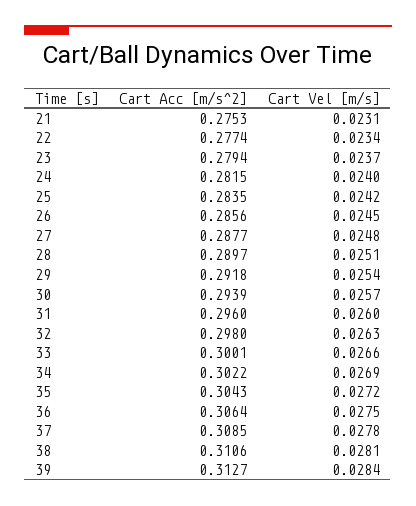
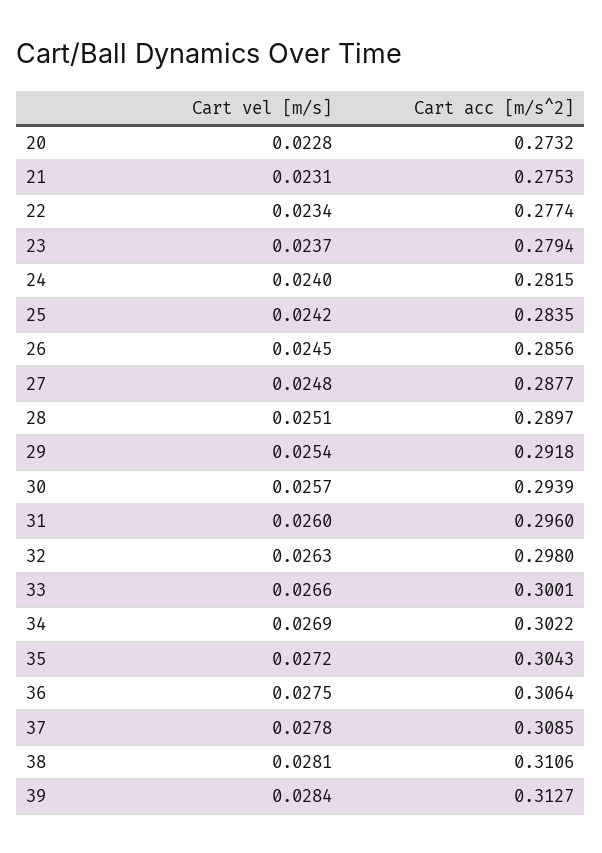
  {
    "Cart Acc [m/s^2]": {
      "21": 0.2753,
      "22": 0.2774,
      "23": 0.2794,
      "24": 0.2815,
      "25": 0.2835,
      "26": 0.2856,
      "27": 0.2877,
      "28": 0.2897,
      "29": 0.2918,
      "30": 0.2939,
      "31": 0.296,
      "32": 0.298,
      "33": 0.3001,
      "34": 0.3022,
      "35": 0.3043,
      "36": 0.3064,
      "37": 0.3085,
      "38": 0.3106,
-     "39": 0.3127
+     "39": 0.3127,
+     "20": 0.2732
    },
    "Cart Vel [m/s]": {
      "21": 0.0231,
      "22": 0.0234,
      "23": 0.0237,
      "24": 0.024,
      "25": 0.0242,
      "26": 0.0245,
      "27": 0.0248,
      "28": 0.0251,
      "29": 0.0254,
      "30": 0.0257,
      "31": 0.026,
      "32": 0.0263,
      "33": 0.0266,
      "34": 0.0269,
      "35": 0.0272,
      "36": 0.0275,
      "37": 0.0278,
      "38": 0.0281,
-     "39": 0.0284
+     "39": 0.0284,
+     "20": 0.0228
    }
  }

